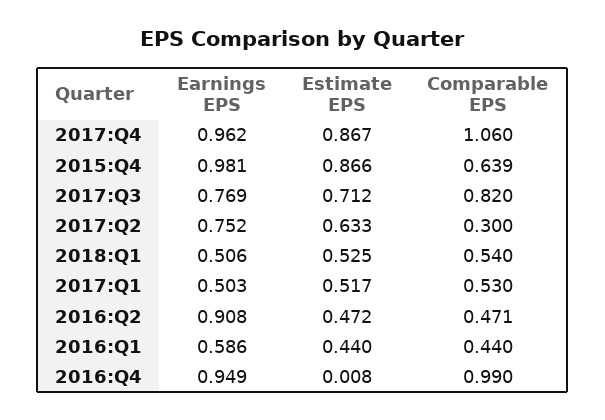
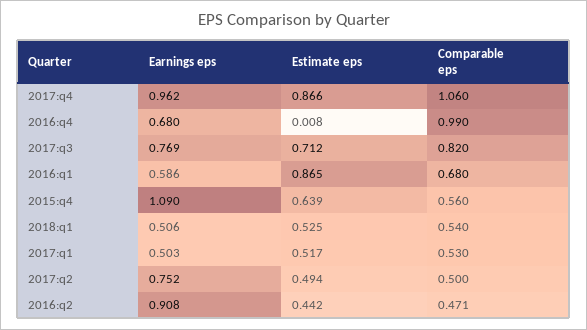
  {
    "Earnings EPS": {
      "2017:Q4": 0.962,
-     "2015:Q4": 0.981,
+     "2015:Q4": 1.09,
      "2017:Q3": 0.769,
      "2017:Q2": 0.752,
      "2018:Q1": 0.506,
      "2017:Q1": 0.503,
      "2016:Q2": 0.908,
      "2016:Q1": 0.586,
-     "2016:Q4": 0.949
+     "2016:Q4": 0.68
    },
    "Estimate EPS": {
-     "2017:Q4": 0.867,
+     "2017:Q4": 0.866,
-     "2015:Q4": 0.866,
+     "2015:Q4": 0.639,
      "2017:Q3": 0.712,
-     "2017:Q2": 0.633,
+     "2017:Q2": 0.494,
      "2018:Q1": 0.525,
      "2017:Q1": 0.517,
-     "2016:Q2": 0.472,
+     "2016:Q2": 0.442,
-     "2016:Q1": 0.44,
+     "2016:Q1": 0.865,
      "2016:Q4": 0.008
    },
    "Comparable EPS": {
      "2017:Q4": 1.06,
-     "2015:Q4": 0.639,
+     "2015:Q4": 0.56,
      "2017:Q3": 0.82,
-     "2017:Q2": 0.3,
+     "2017:Q2": 0.5,
      "2018:Q1": 0.54,
      "2017:Q1": 0.53,
      "2016:Q2": 0.471,
-     "2016:Q1": 0.44,
+     "2016:Q1": 0.68,
      "2016:Q4": 0.99
    }
  }

